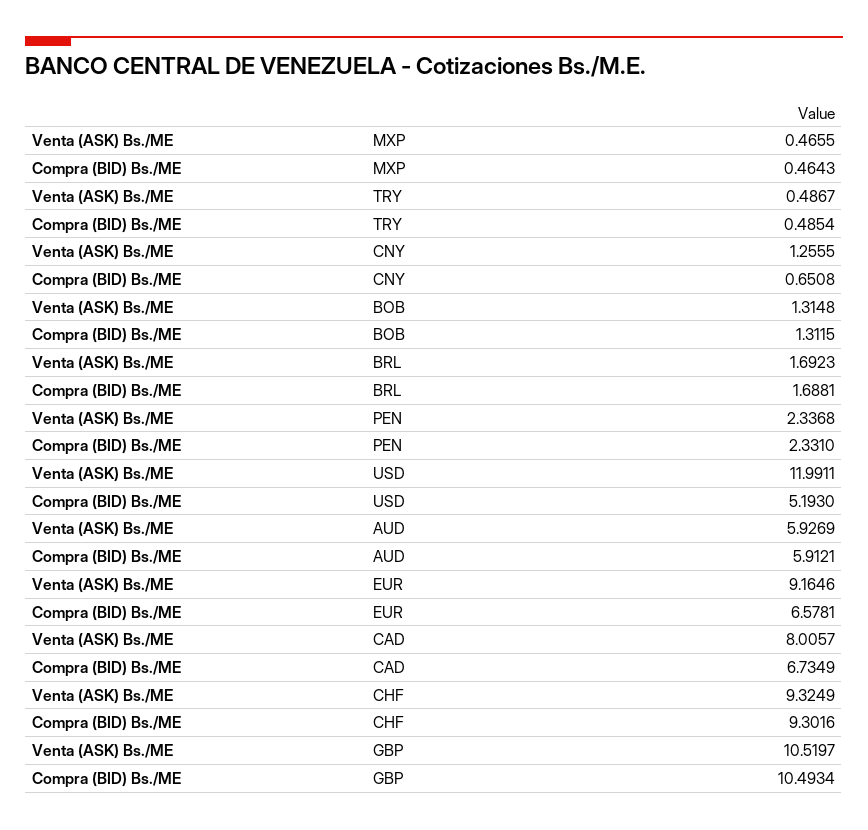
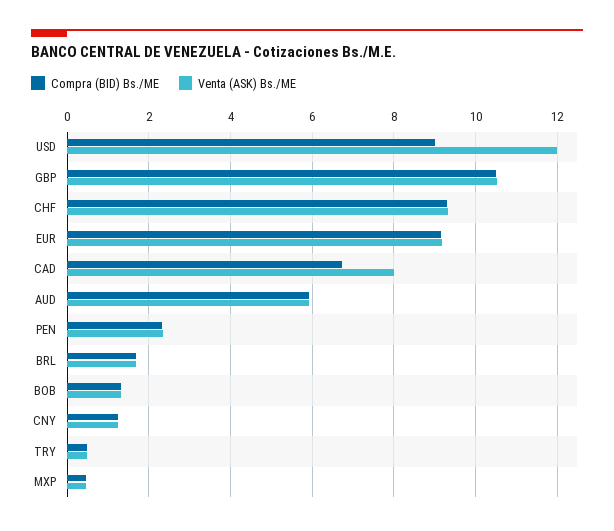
  {
    "Venta (ASK) Bs./ME": {
      "MXP": 0.4655,
      "TRY": 0.4867,
      "CNY": 1.2555,
      "BOB": 1.3148,
      "BRL": 1.6923,
      "PEN": 2.3368,
      "USD": 11.9911,
      "AUD": 5.9269,
      "EUR": 9.1646,
      "CAD": 8.0057,
      "CHF": 9.3249,
      "GBP": 10.5197
    },
    "Compra (BID) Bs./ME": {
      "MXP": 0.4643,
      "TRY": 0.4854,
-     "CNY": 0.6508,
+     "CNY": 1.2,
      "BOB": 1.3115,
      "BRL": 1.6881,
      "PEN": 2.331,
-     "USD": 5.193,
+     "USD": 9,
      "AUD": 5.9121,
-     "EUR": 6.5781,
+     "EUR": 9.2,
      "CAD": 6.7349,
      "CHF": 9.3016,
      "GBP": 10.4934
    }
  }

